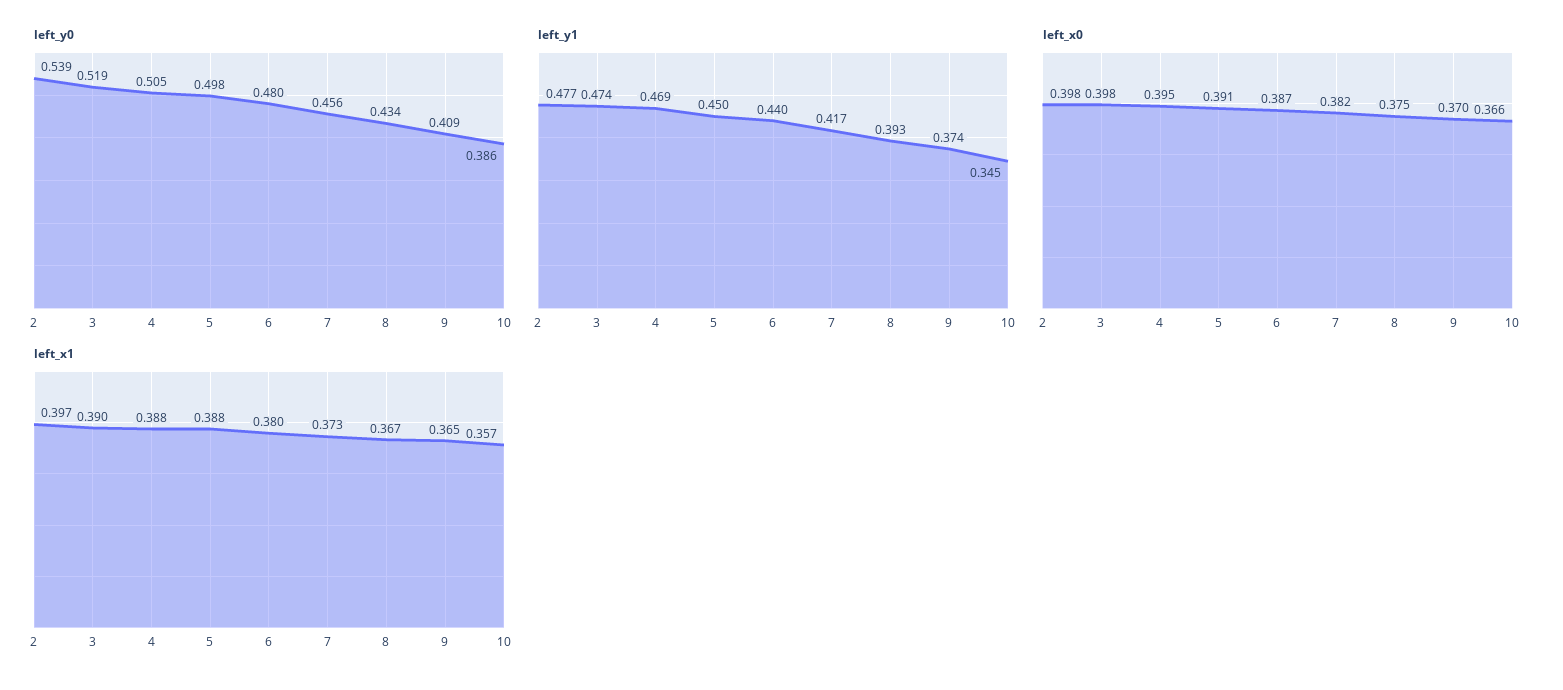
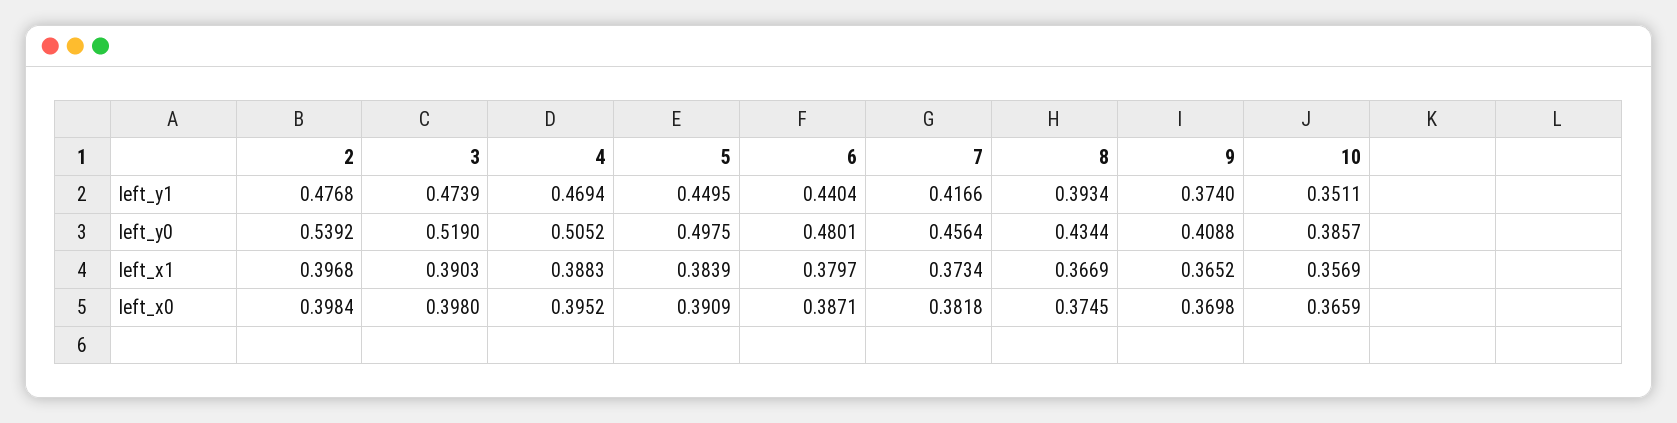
  {
    "left_y0": {
      "2": 0.5392,
      "3": 0.519,
      "4": 0.5052,
      "5": 0.4975,
      "6": 0.4801,
      "7": 0.4564,
      "8": 0.4344,
      "9": 0.4088,
      "10": 0.3857
    },
    "left_y1": {
      "2": 0.4768,
      "3": 0.4739,
      "4": 0.4694,
      "5": 0.4495,
      "6": 0.4404,
      "7": 0.4166,
      "8": 0.3934,
      "9": 0.374,
-     "10": 0.345
+     "10": 0.3511
    },
    "left_x0": {
      "2": 0.3984,
      "3": 0.398,
      "4": 0.3952,
      "5": 0.3909,
      "6": 0.3871,
      "7": 0.3818,
      "8": 0.3745,
      "9": 0.3698,
      "10": 0.3659
    },
    "left_x1": {
      "2": 0.3968,
      "3": 0.3903,
      "4": 0.3883,
-     "5": 0.388,
+     "5": 0.3839,
      "6": 0.3797,
      "7": 0.3734,
      "8": 0.3669,
      "9": 0.3652,
      "10": 0.3569
    }
  }

